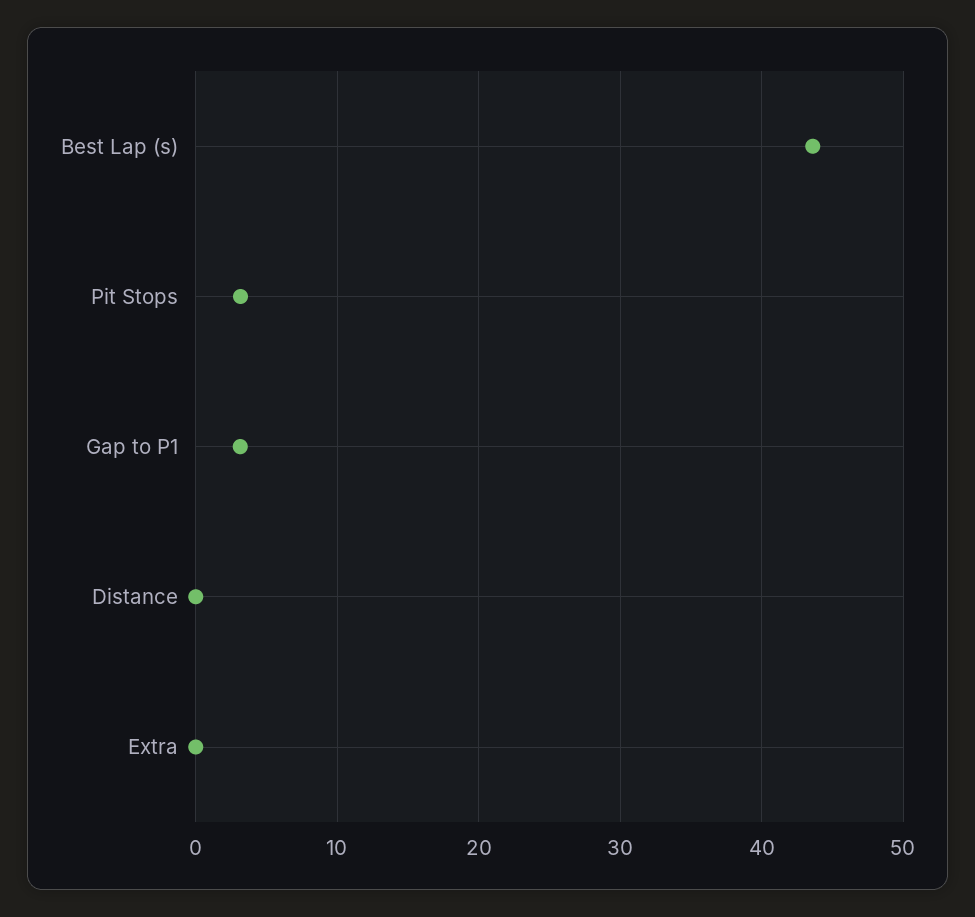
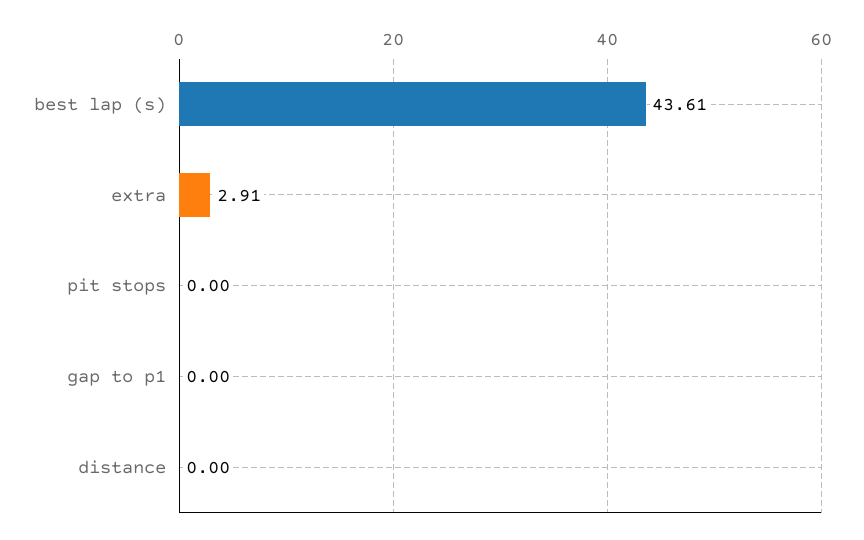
  {
    "Best Lap (s)": 43.61,
-   "Pit Stops": 3,
+   "Pit Stops": 0,
-   "Gap to P1": 3,
+   "Gap to P1": 0,
    "Distance": 0,
-   "Extra": 0
+   "Extra": 2.91
  }

